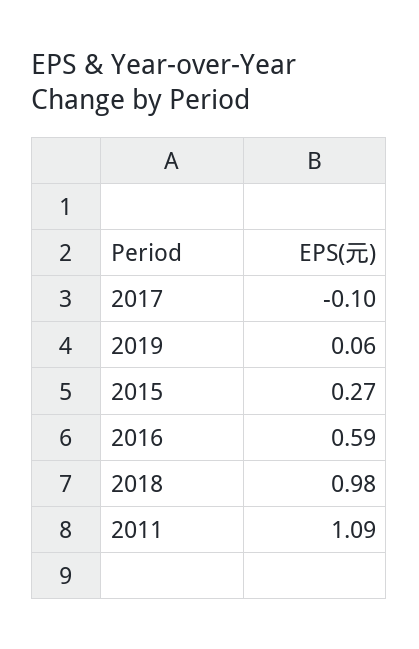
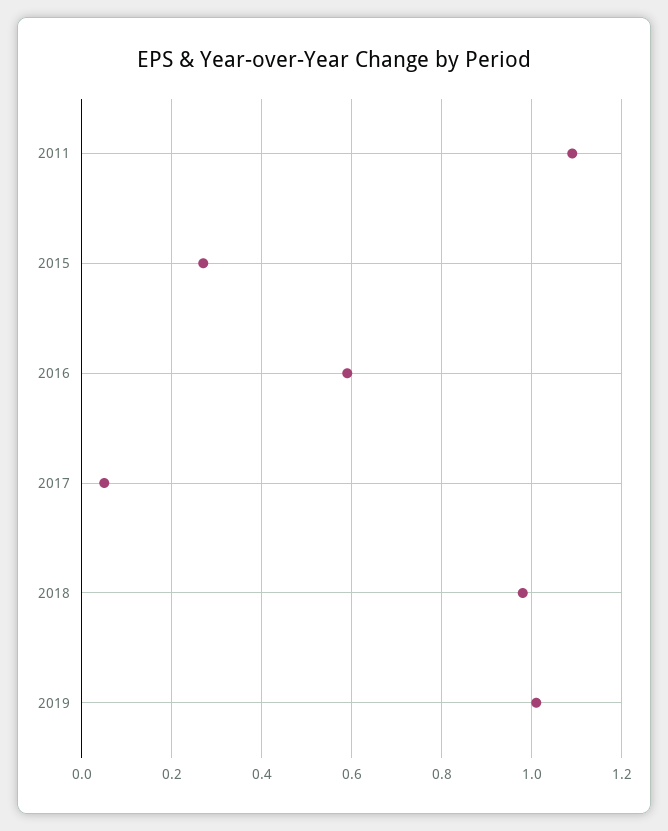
  {
-   "2017": -0.1,
+   "2017": 0.05,
-   "2019": 0.06,
+   "2019": 1,
    "2015": 0.27,
    "2016": 0.59,
    "2018": 0.98,
    "2011": 1.09
  }

